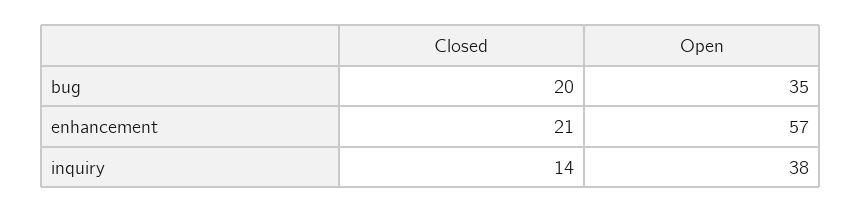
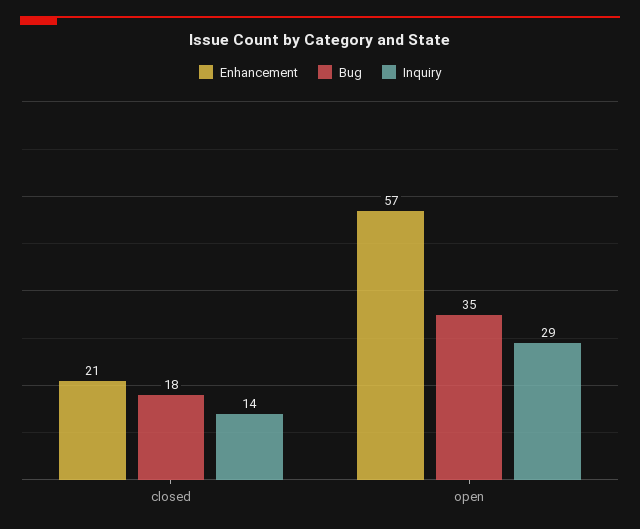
  {
    "bug": {
-     "Closed": 20,
+     "Closed": 18,
      "Open": 35
    },
    "enhancement": {
      "Closed": 21,
      "Open": 57
    },
    "inquiry": {
      "Closed": 14,
-     "Open": 38
+     "Open": 29
    }
  }

